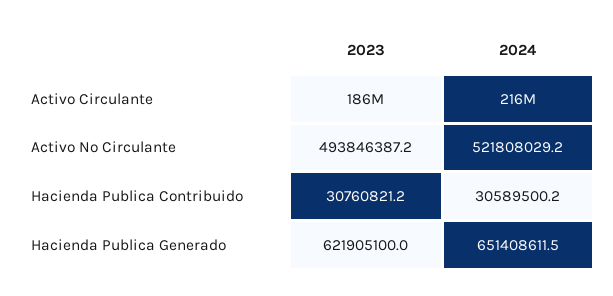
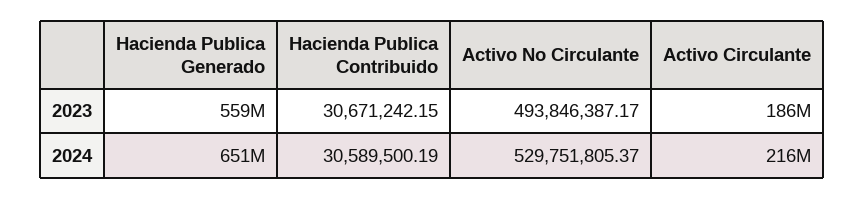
  {
    "2023": {
      "Activo Circulante": 186000000,
      "Activo No Circulante": 493846387.17,
-     "Hacienda Publica Contribuido": 30760821.2,
+     "Hacienda Publica Contribuido": 30671242.15,
-     "Hacienda Publica Generado": 621905100
+     "Hacienda Publica Generado": 559000000
    },
    "2024": {
      "Activo Circulante": 216000000,
-     "Activo No Circulante": 521808029.2,
+     "Activo No Circulante": 529751805.37,
      "Hacienda Publica Contribuido": 30589500.19,
      "Hacienda Publica Generado": 651408611.5
    }
  }

